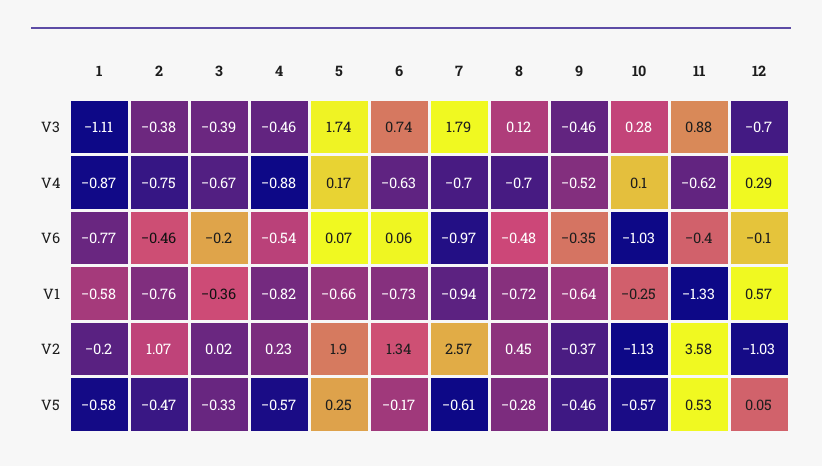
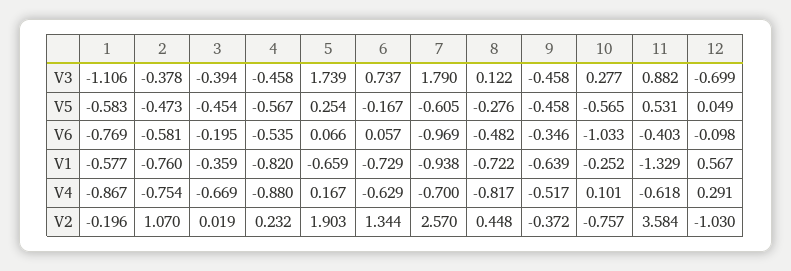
  {
    "1": {
      "V3": -1.106,
      "V4": -0.867,
      "V6": -0.769,
      "V1": -0.577,
      "V2": -0.196,
      "V5": -0.583
    },
    "2": {
      "V3": -0.378,
      "V4": -0.754,
-     "V6": -0.46,
+     "V6": -0.581,
      "V1": -0.76,
      "V2": 1.07,
      "V5": -0.473
    },
    "3": {
      "V3": -0.394,
      "V4": -0.669,
      "V6": -0.195,
      "V1": -0.359,
      "V2": 0.019,
-     "V5": -0.33
+     "V5": -0.454
    },
    "4": {
      "V3": -0.458,
      "V4": -0.88,
      "V6": -0.535,
      "V1": -0.82,
      "V2": 0.232,
      "V5": -0.567
    },
    "5": {
      "V3": 1.739,
      "V4": 0.167,
      "V6": 0.066,
      "V1": -0.659,
      "V2": 1.903,
      "V5": 0.254
    },
    "6": {
      "V3": 0.737,
      "V4": -0.629,
      "V6": 0.057,
      "V1": -0.729,
      "V2": 1.344,
      "V5": -0.167
    },
    "7": {
      "V3": 1.79,
      "V4": -0.7,
      "V6": -0.969,
      "V1": -0.938,
      "V2": 2.57,
      "V5": -0.605
    },
    "8": {
      "V3": 0.122,
-     "V4": -0.7,
+     "V4": -0.817,
      "V6": -0.482,
      "V1": -0.722,
      "V2": 0.448,
      "V5": -0.276
    },
    "9": {
      "V3": -0.458,
      "V4": -0.517,
      "V6": -0.346,
      "V1": -0.639,
      "V2": -0.372,
      "V5": -0.458
    },
    "10": {
      "V3": 0.277,
      "V4": 0.101,
      "V6": -1.033,
      "V1": -0.252,
-     "V2": -1.13,
+     "V2": -0.757,
      "V5": -0.565
    },
    "11": {
      "V3": 0.882,
      "V4": -0.618,
      "V6": -0.403,
      "V1": -1.329,
      "V2": 3.584,
      "V5": 0.531
    },
    "12": {
      "V3": -0.699,
      "V4": 0.291,
      "V6": -0.098,
      "V1": 0.567,
      "V2": -1.03,
      "V5": 0.049
    }
  }

